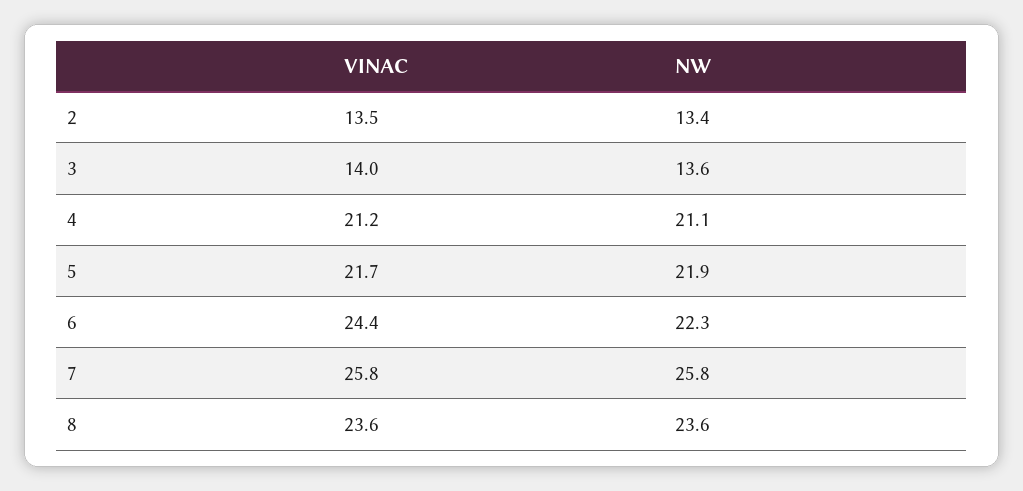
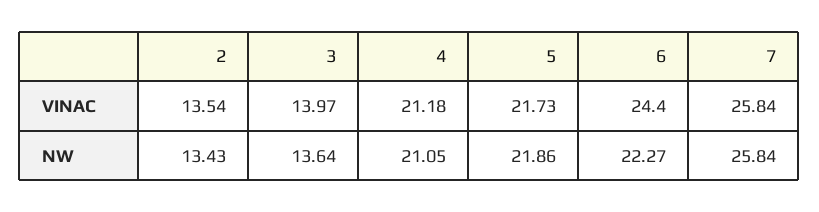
  {
    "VINAC": {
      "2": 13.54,
      "3": 13.97,
      "4": 21.18,
      "5": 21.73,
      "6": 24.4,
-     "7": 25.84,
+     "7": 25.84
-     "8": 23.6
    },
    "NW": {
      "2": 13.43,
      "3": 13.64,
      "4": 21.05,
      "5": 21.86,
      "6": 22.27,
-     "7": 25.84,
+     "7": 25.84
-     "8": 23.6
    }
  }

